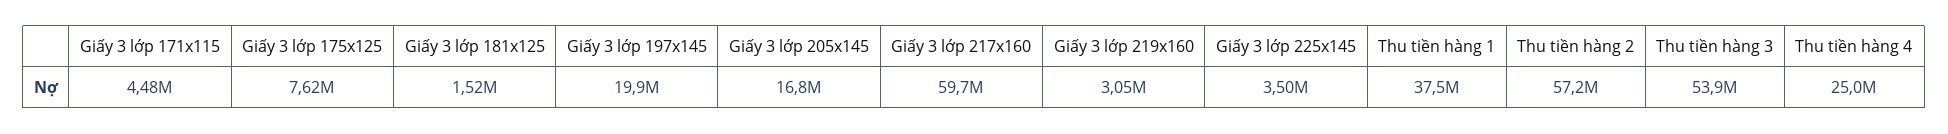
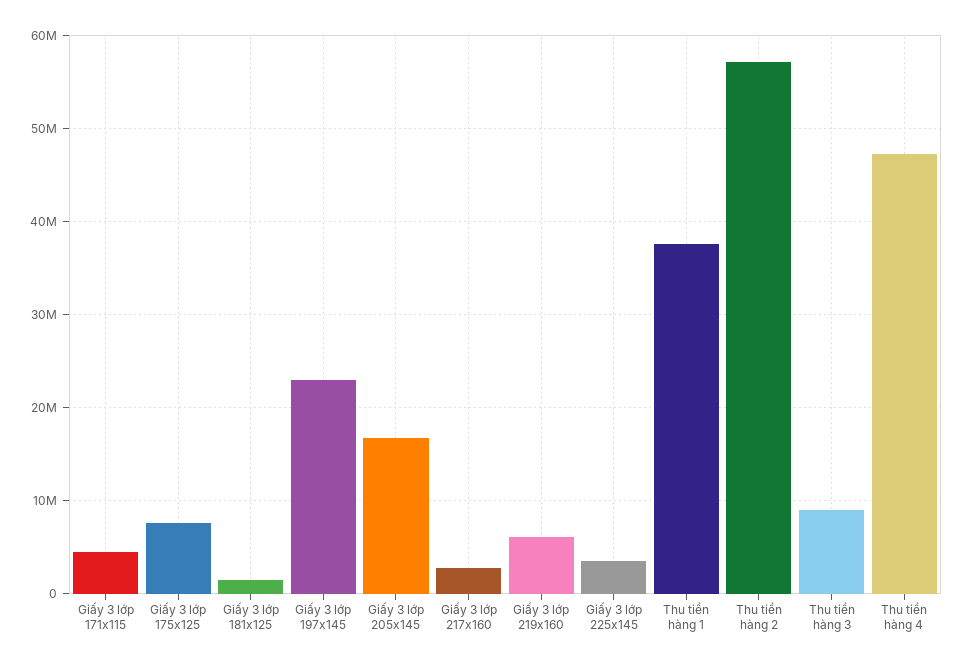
  {
    "Giấy 3 lớp 171x115": 4480000,
    "Giấy 3 lớp 175x125": 7620000,
    "Giấy 3 lớp 181x125": 1520000,
-   "Giấy 3 lớp 197x145": 19900000,
+   "Giấy 3 lớp 197x145": 23000000,
    "Giấy 3 lớp 205x145": 16800000,
-   "Giấy 3 lớp 217x160": 59700000,
+   "Giấy 3 lớp 217x160": 3000000,
-   "Giấy 3 lớp 219x160": 3050000,
+   "Giấy 3 lớp 219x160": 6000000,
    "Giấy 3 lớp 225x145": 3500000,
    "Thu tiền hàng 1": 37500000,
    "Thu tiền hàng 2": 57200000,
-   "Thu tiền hàng 3": 53900000,
+   "Thu tiền hàng 3": 9000000,
-   "Thu tiền hàng 4": 25000000
+   "Thu tiền hàng 4": 47000000
  }

